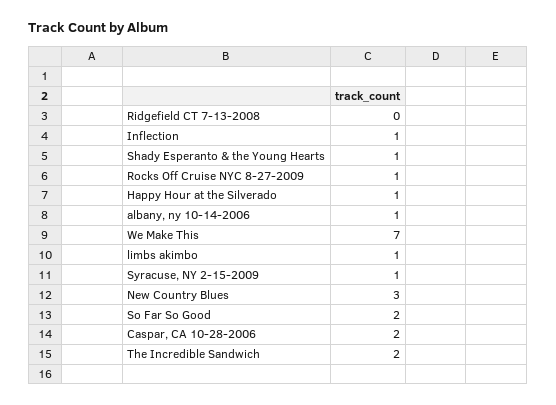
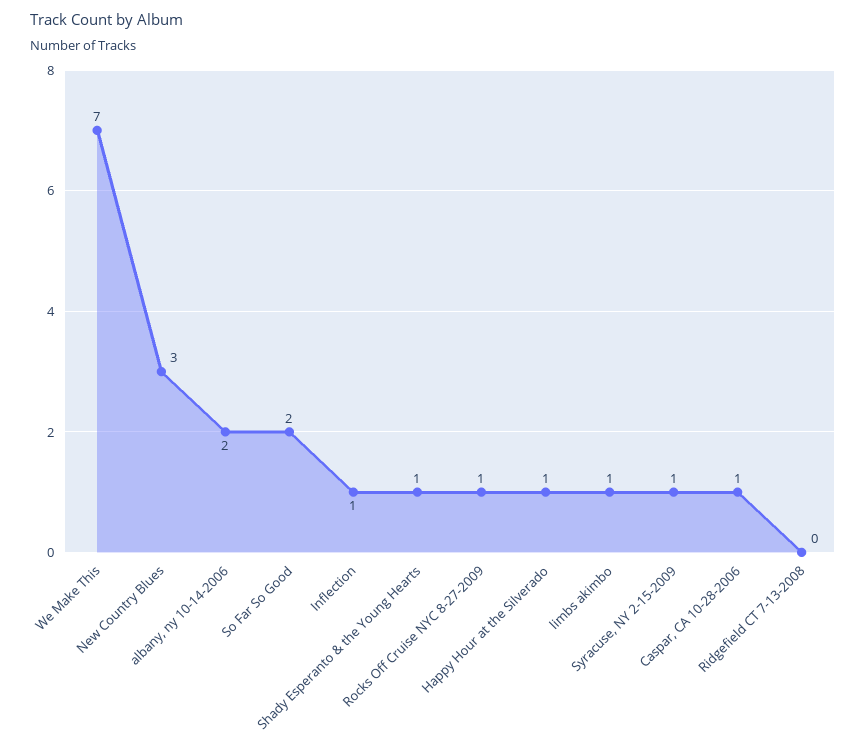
  {
    "Ridgefield CT 7-13-2008": 0,
    "Inflection": 1,
    "Shady Esperanto & the Young Hearts": 1,
    "Rocks Off Cruise NYC 8-27-2009": 1,
    "Happy Hour at the Silverado": 1,
-   "albany, ny 10-14-2006": 1,
+   "albany, ny 10-14-2006": 2,
    "We Make This": 7,
    "limbs akimbo": 1,
    "Syracuse, NY 2-15-2009": 1,
    "New Country Blues": 3,
    "So Far So Good": 2,
-   "Caspar, CA 10-28-2006": 2,
+   "Caspar, CA 10-28-2006": 1
-   "The Incredible Sandwich": 2
  }

